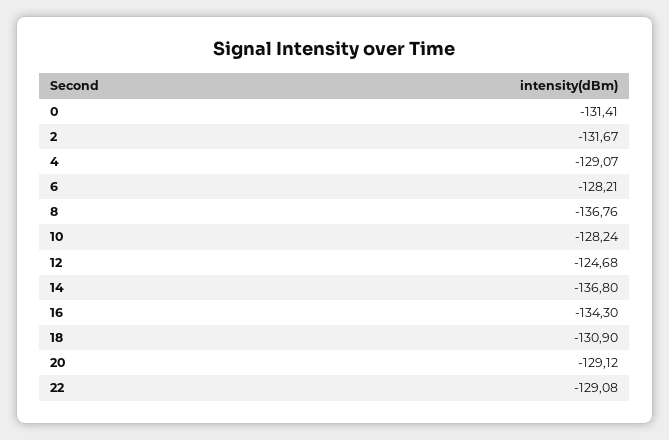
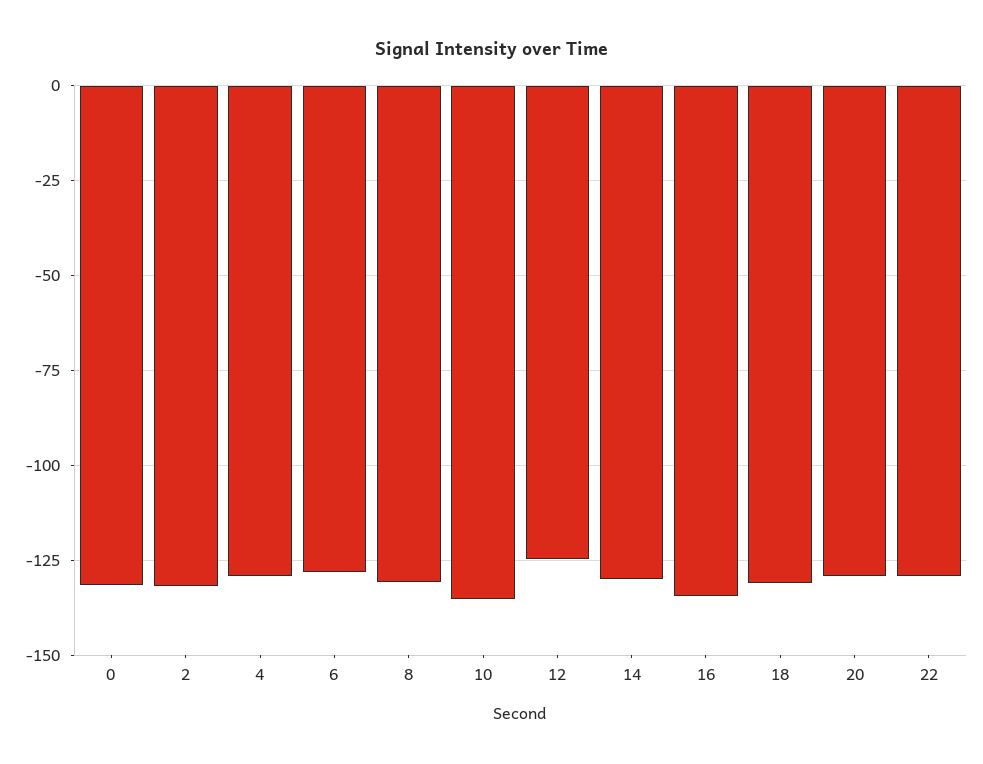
  {
    "0": -131.41,
    "2": -131.67,
    "4": -129.07,
    "6": -128.21,
-   "8": -136.76,
+   "8": -130,
-   "10": -128.24,
+   "10": -135,
    "12": -124.68,
-   "14": -136.8,
+   "14": -130,
    "16": -134.3,
    "18": -130.9,
    "20": -129.12,
    "22": -129.08
  }

